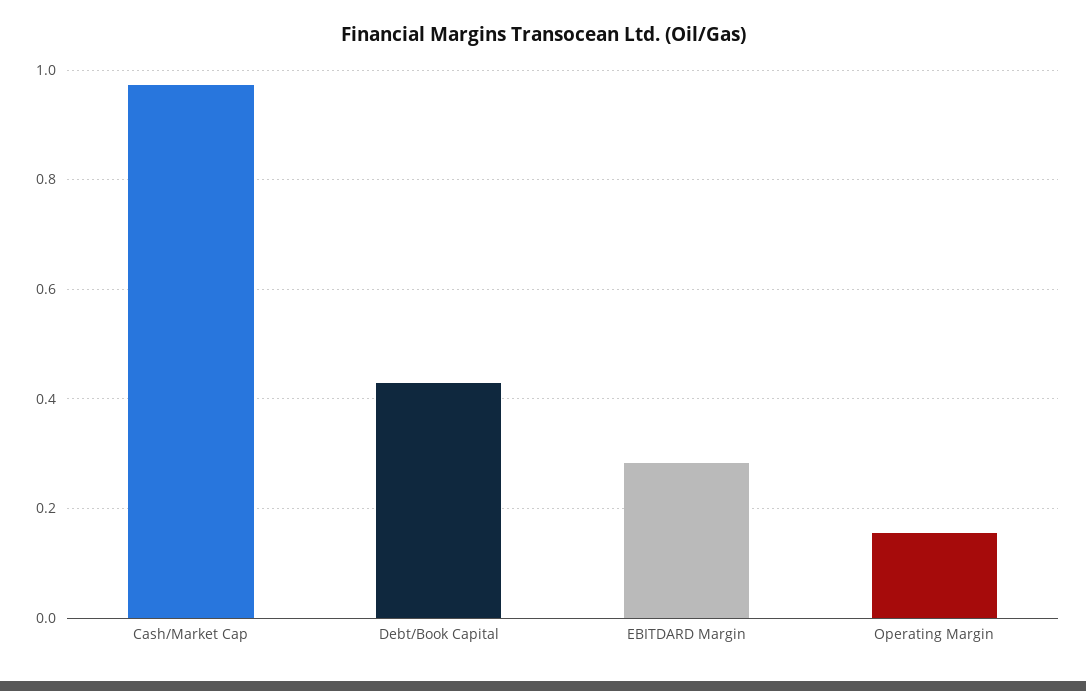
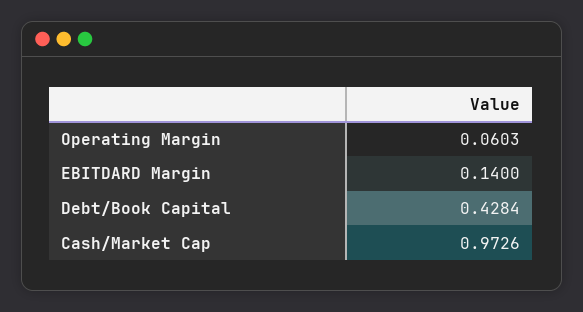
  {
    "Cash/Market Cap": 0.9726,
    "Debt/Book Capital": 0.4284,
-   "EBITDARD Margin": 0.28,
+   "EBITDARD Margin": 0.14,
-   "Operating Margin": 0.16
+   "Operating Margin": 0.0603
  }

